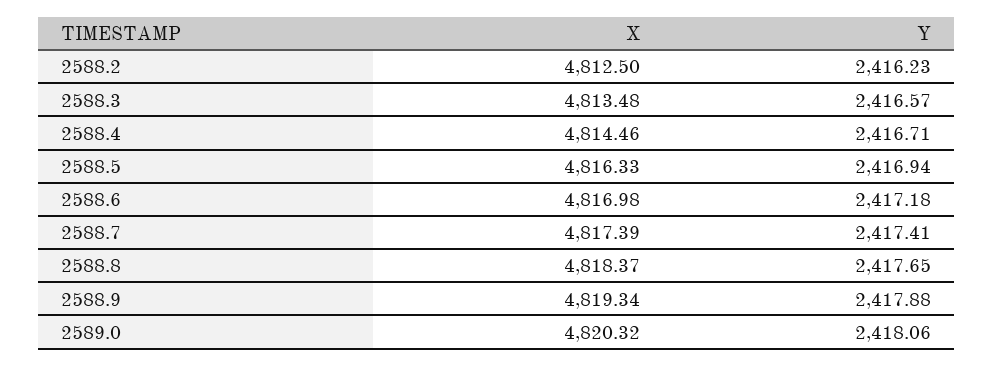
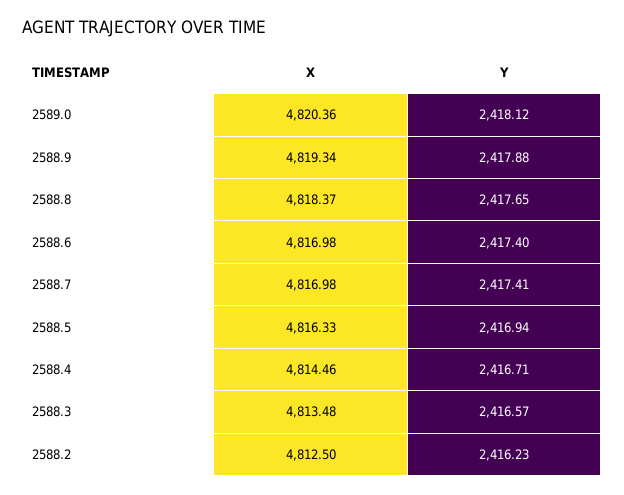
  {
    "X": {
      "2588.2": 4812.5,
      "2588.3": 4813.48,
      "2588.4": 4814.46,
      "2588.5": 4816.33,
      "2588.6": 4816.98,
-     "2588.7": 4817.39,
+     "2588.7": 4816.98,
      "2588.8": 4818.37,
      "2588.9": 4819.34,
-     "2589.0": 4820.32
+     "2589.0": 4820.36
    },
    "Y": {
      "2588.2": 2416.23,
      "2588.3": 2416.57,
      "2588.4": 2416.71,
      "2588.5": 2416.94,
-     "2588.6": 2417.18,
+     "2588.6": 2417.4,
      "2588.7": 2417.41,
      "2588.8": 2417.65,
      "2588.9": 2417.88,
-     "2589.0": 2418.06
+     "2589.0": 2418.12
    }
  }

